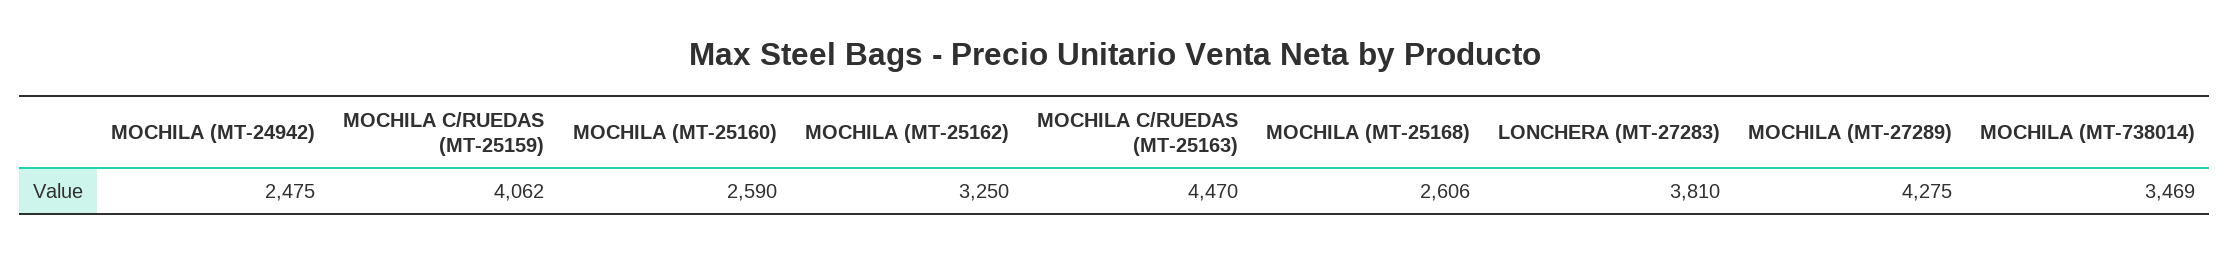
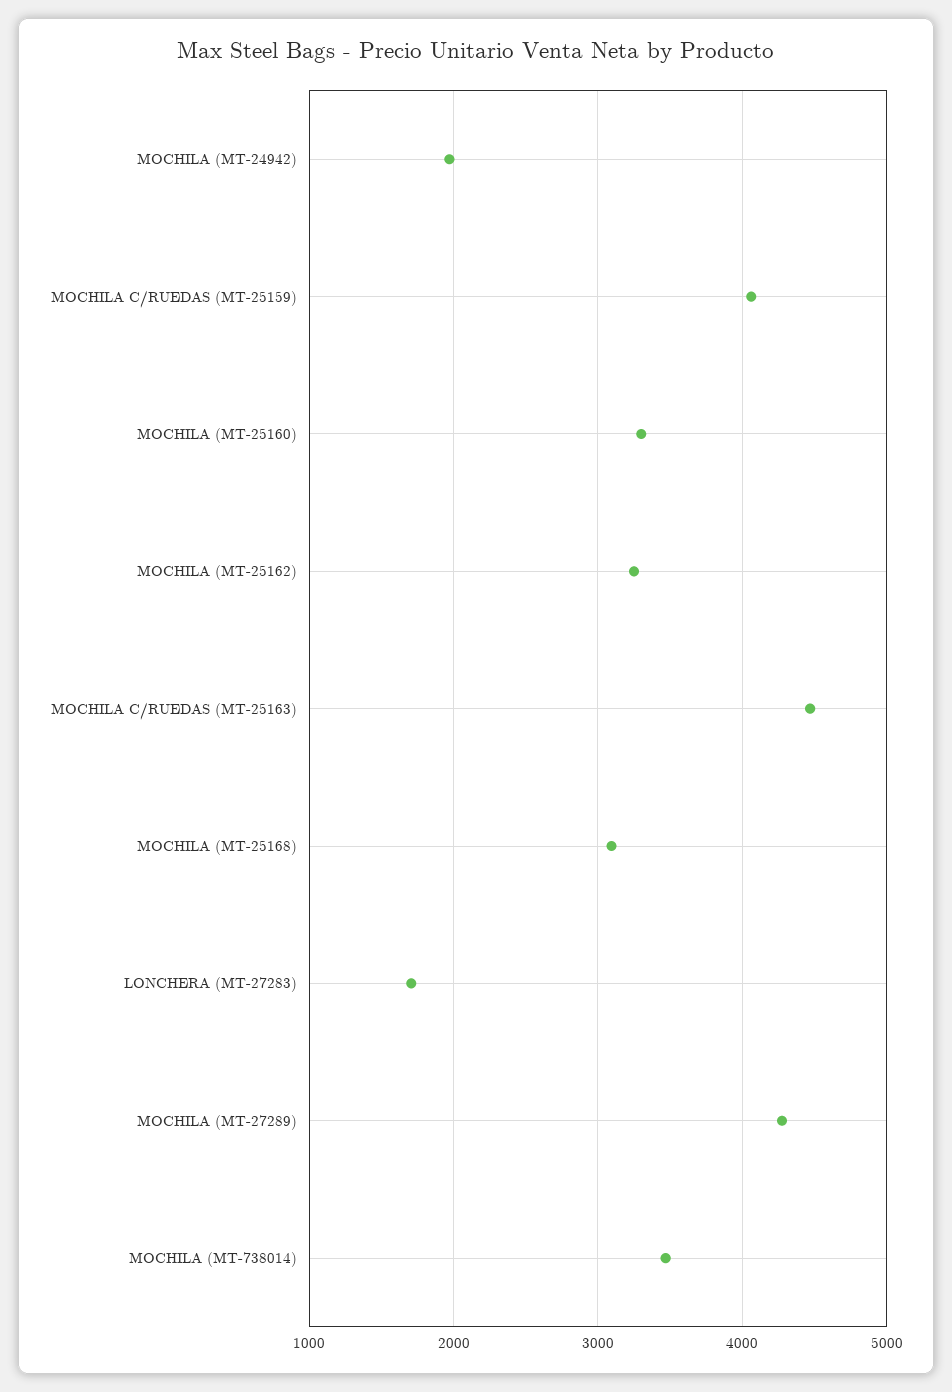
  {
-   "MOCHILA (MT-24942)": 2475,
+   "MOCHILA (MT-24942)": 2000,
    "MOCHILA C/RUEDAS (MT-25159)": 4062,
-   "MOCHILA (MT-25160)": 2590,
+   "MOCHILA (MT-25160)": 3300,
    "MOCHILA (MT-25162)": 3250,
    "MOCHILA C/RUEDAS (MT-25163)": 4470,
-   "MOCHILA (MT-25168)": 2606,
+   "MOCHILA (MT-25168)": 3100,
-   "LONCHERA (MT-27283)": 3810,
+   "LONCHERA (MT-27283)": 1700,
    "MOCHILA (MT-27289)": 4275,
    "MOCHILA (MT-738014)": 3469
  }

